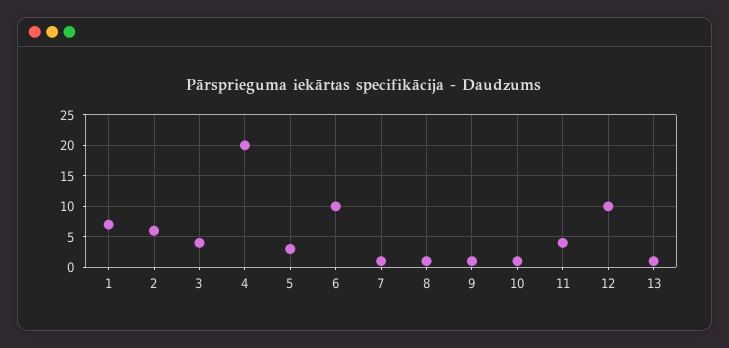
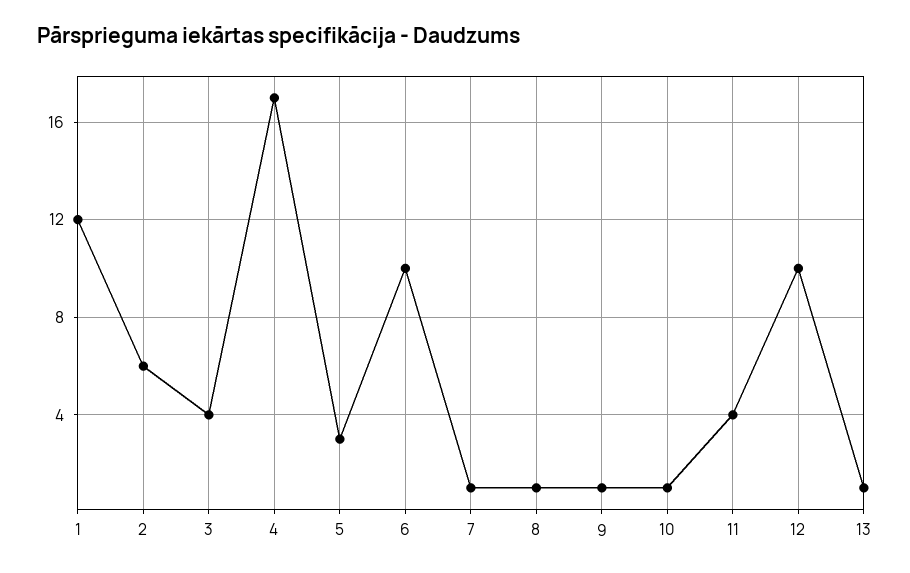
  {
-   "1": 7,
+   "1": 12,
    "2": 6,
    "3": 4,
-   "4": 20,
+   "4": 17,
    "5": 3,
    "6": 10,
    "7": 1,
    "8": 1,
    "9": 1,
    "10": 1,
    "11": 4,
    "12": 10,
    "13": 1
  }

